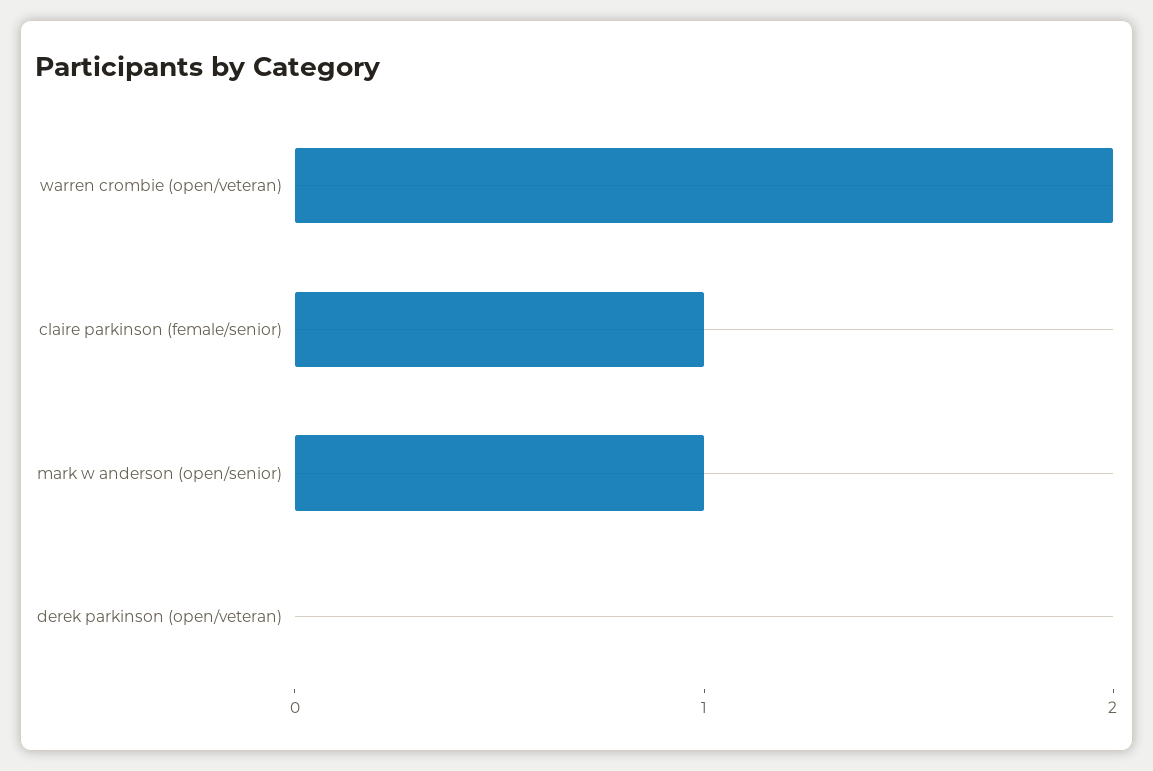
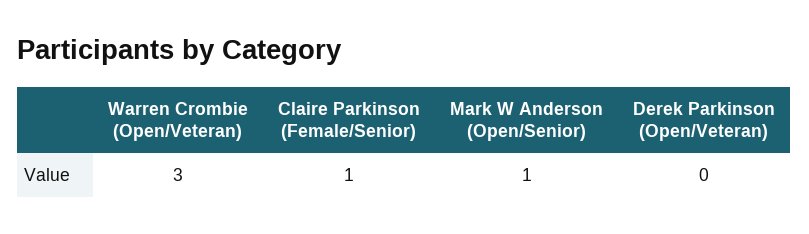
  {
-   "warren crombie (open/veteran)": 2,
+   "warren crombie (open/veteran)": 3,
    "claire parkinson (female/senior)": 1,
    "mark w anderson (open/senior)": 1,
    "derek parkinson (open/veteran)": 0
  }

